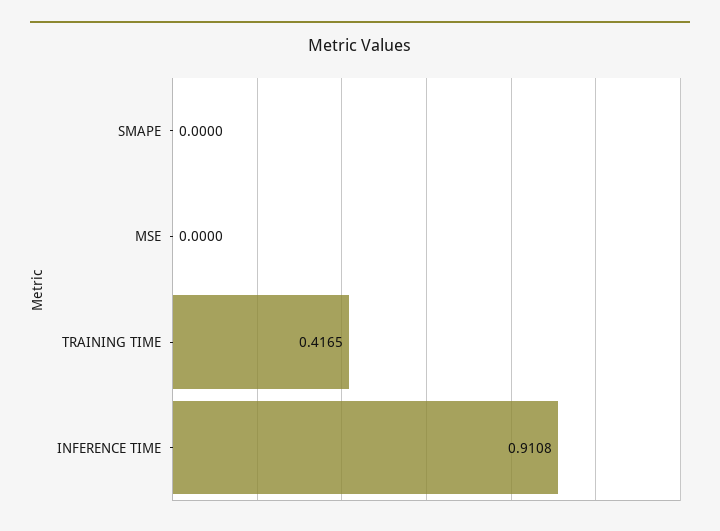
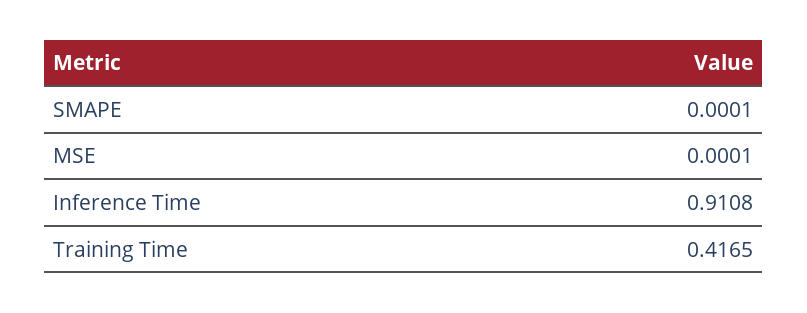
  {
-   "SMAPE": 0,
+   "SMAPE": 0.0001,
-   "MSE": 0,
+   "MSE": 0.0001,
    "TRAINING TIME": 0.4165,
    "INFERENCE TIME": 0.9108
  }

